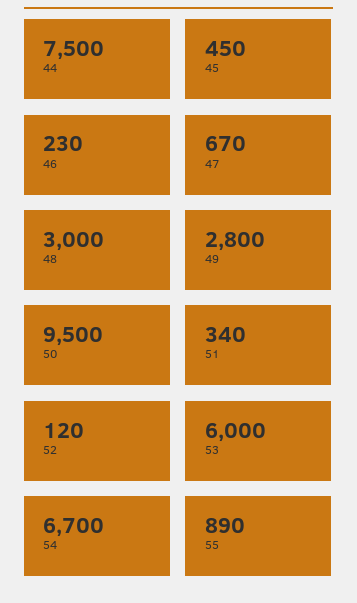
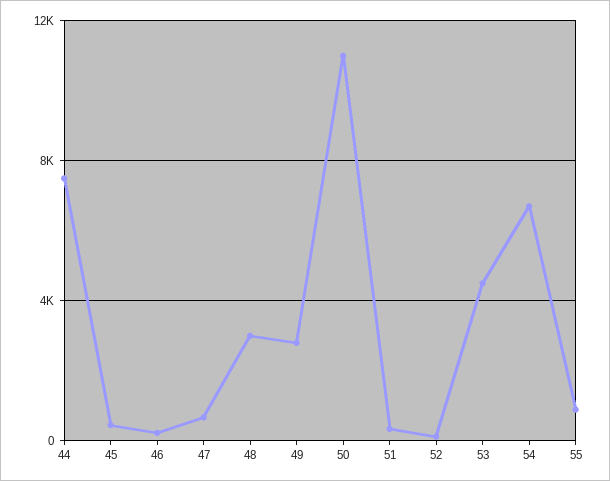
  {
    "44": 7500,
    "45": 450,
    "46": 230,
    "47": 670,
    "48": 3000,
    "49": 2800,
-   "50": 9500,
+   "50": 11000,
    "51": 340,
    "52": 120,
-   "53": 6000,
+   "53": 4500,
    "54": 6700,
    "55": 890
  }

